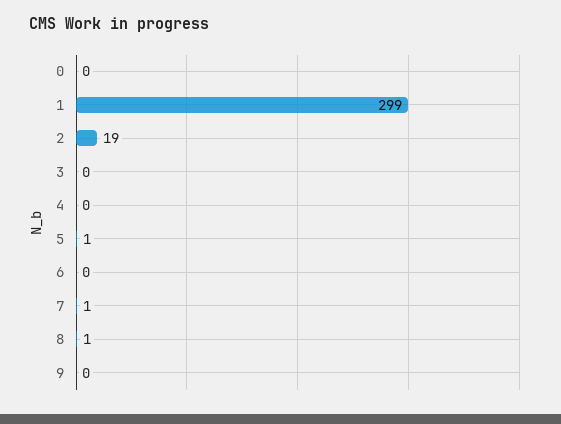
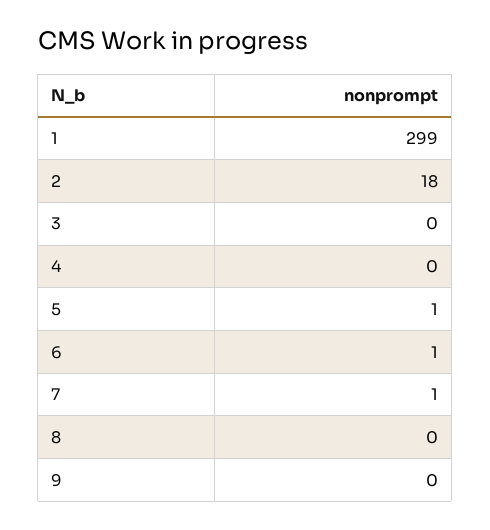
  {
-   "0": 0,
    "1": 299,
-   "2": 19,
+   "2": 18,
    "3": 0,
    "4": 0,
    "5": 1,
-   "6": 0,
+   "6": 1,
    "7": 1,
-   "8": 1,
+   "8": 0,
    "9": 0
  }

